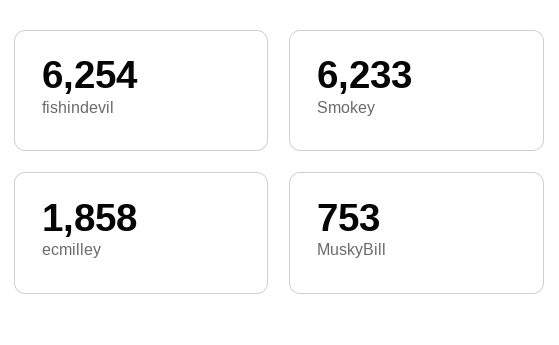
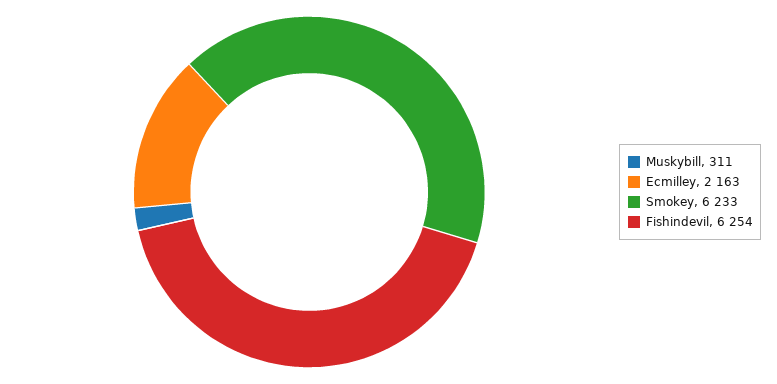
  {
    "fishindevil": 6254,
    "Smokey": 6233,
-   "ecmilley": 1858,
+   "ecmilley": 2163,
-   "MuskyBill": 753
+   "MuskyBill": 311
  }

